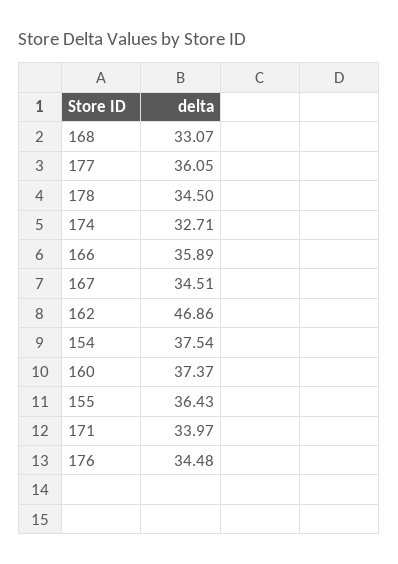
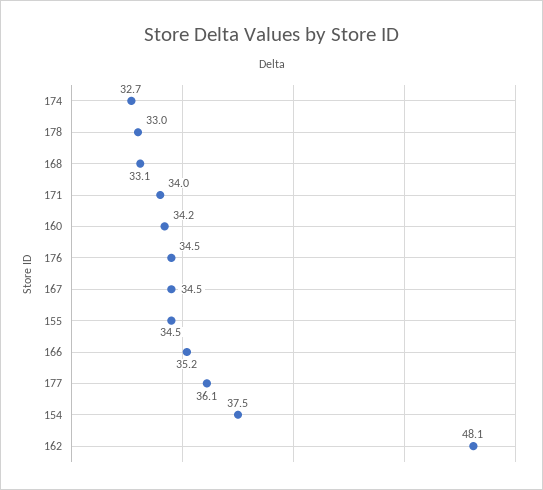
  {
    "168": 33.07,
    "177": 36.05,
-   "178": 34.5,
+   "178": 33,
    "174": 32.71,
-   "166": 35.89,
+   "166": 35.2,
    "167": 34.51,
-   "162": 46.86,
+   "162": 48.1,
    "154": 37.54,
-   "160": 37.37,
+   "160": 34.2,
-   "155": 36.43,
+   "155": 34.5,
    "171": 33.97,
    "176": 34.48
  }

